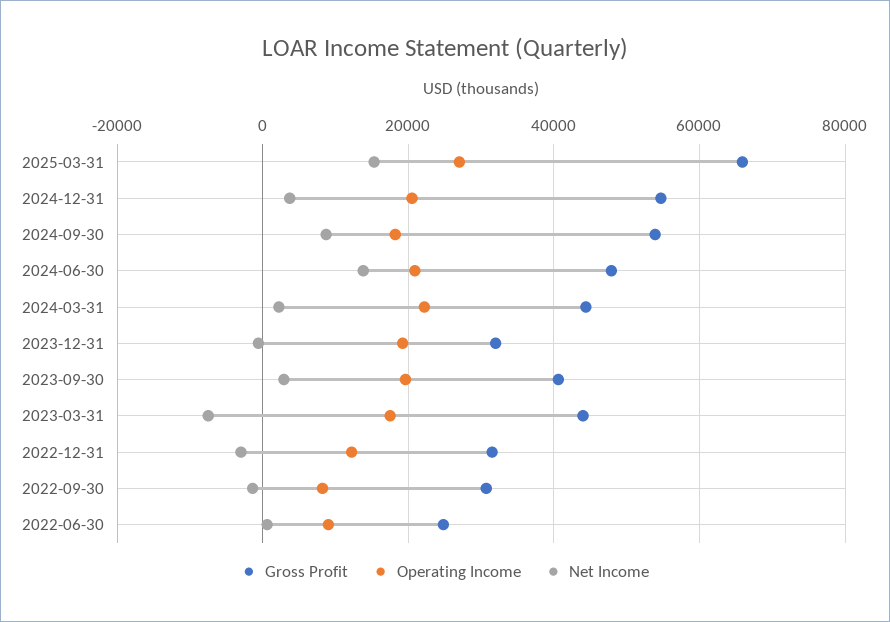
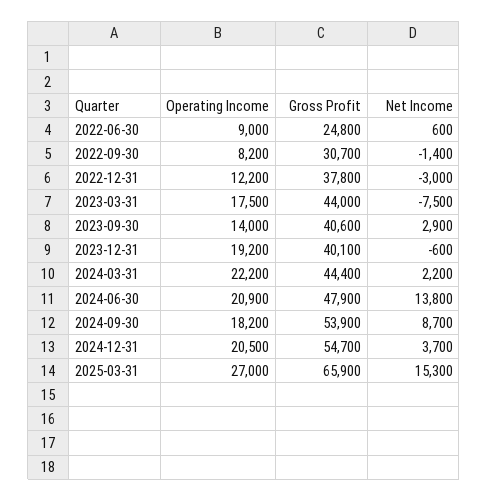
  {
    "Gross Profit": {
      "2025-03-31": 65900,
      "2024-12-31": 54700,
      "2024-09-30": 53900,
      "2024-06-30": 47900,
      "2024-03-31": 44400,
-     "2023-12-31": 32000,
+     "2023-12-31": 40100,
      "2023-09-30": 40600,
      "2023-03-31": 44000,
-     "2022-12-31": 32000,
+     "2022-12-31": 37800,
      "2022-09-30": 30700,
      "2022-06-30": 24800
    },
    "Operating Income": {
      "2025-03-31": 27000,
      "2024-12-31": 20500,
      "2024-09-30": 18200,
      "2024-06-30": 20900,
      "2024-03-31": 22200,
      "2023-12-31": 19200,
-     "2023-09-30": 20000,
+     "2023-09-30": 14000,
      "2023-03-31": 17500,
      "2022-12-31": 12200,
      "2022-09-30": 8200,
      "2022-06-30": 9000
    },
    "Net Income": {
      "2025-03-31": 15300,
      "2024-12-31": 3700,
      "2024-09-30": 8700,
      "2024-06-30": 13800,
      "2024-03-31": 2200,
      "2023-12-31": -600,
      "2023-09-30": 2900,
      "2023-03-31": -7500,
      "2022-12-31": -3000,
      "2022-09-30": -1400,
      "2022-06-30": 600
    }
  }

